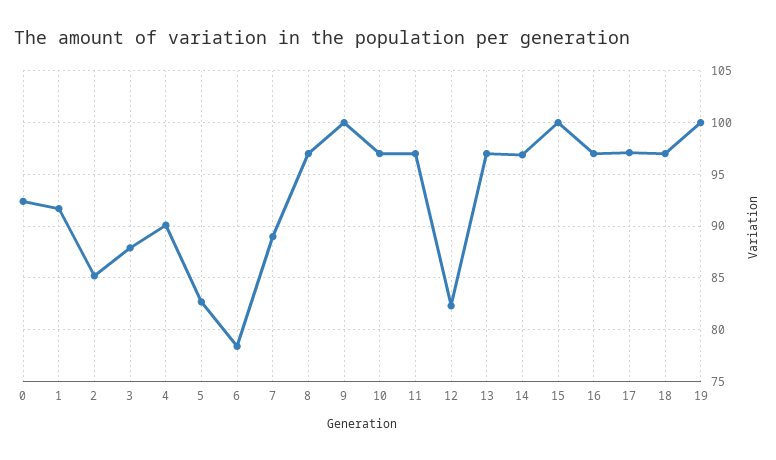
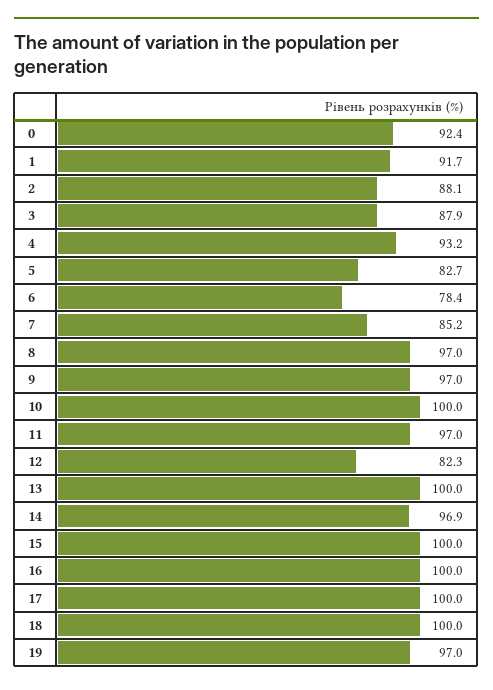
  {
    "0": 92.4,
    "1": 91.7,
-   "2": 85,
+   "2": 88.1,
    "3": 87.9,
-   "4": 90,
+   "4": 93.2,
    "5": 82.7,
    "6": 78.4,
-   "7": 89,
+   "7": 85.2,
    "8": 97,
-   "9": 100,
+   "9": 97,
-   "10": 97,
+   "10": 100,
    "11": 97,
    "12": 82.3,
-   "13": 97,
+   "13": 100,
    "14": 96.9,
    "15": 100,
-   "16": 97,
+   "16": 100,
-   "17": 97,
+   "17": 100,
-   "18": 97,
+   "18": 100,
-   "19": 100
+   "19": 97
  }

